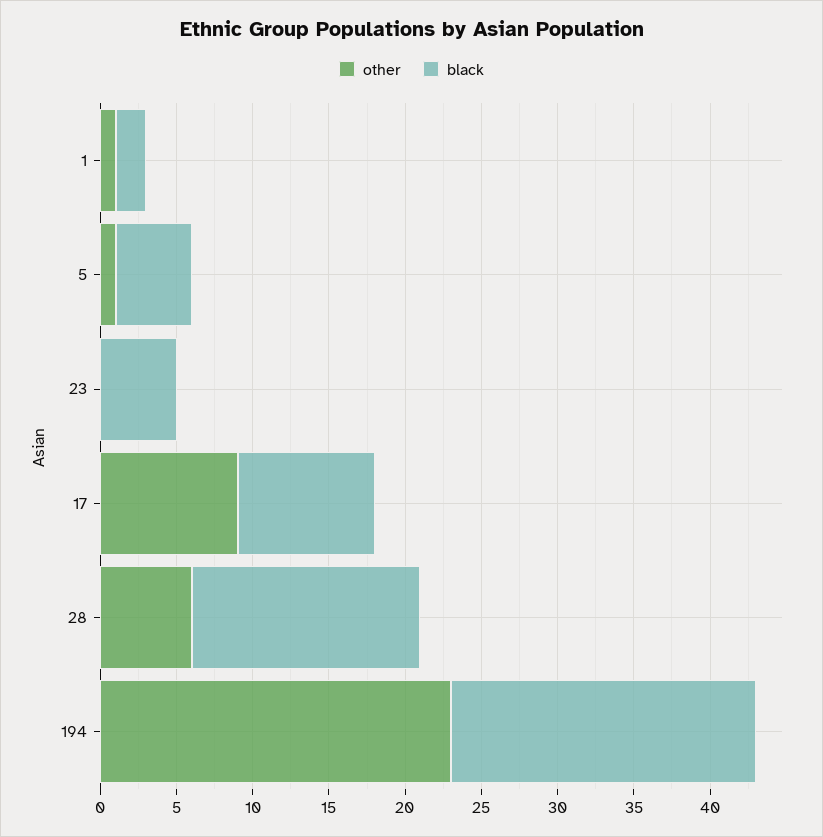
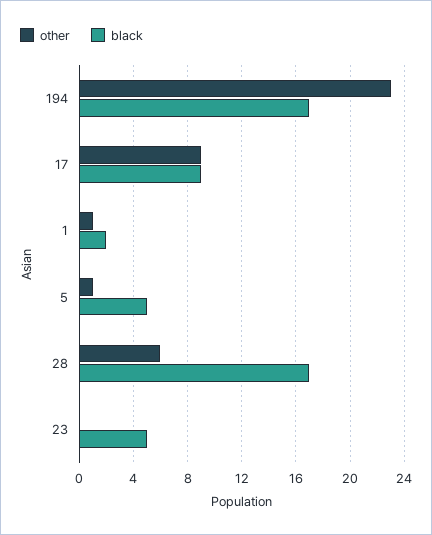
  {
    "other": {
      "1": 1,
      "5": 1,
      "23": 0,
      "17": 9,
      "28": 6,
      "194": 23
    },
    "black": {
      "1": 2,
      "5": 5,
      "23": 5,
      "17": 9,
-     "28": 15,
+     "28": 17,
-     "194": 20
+     "194": 17
    }
  }

